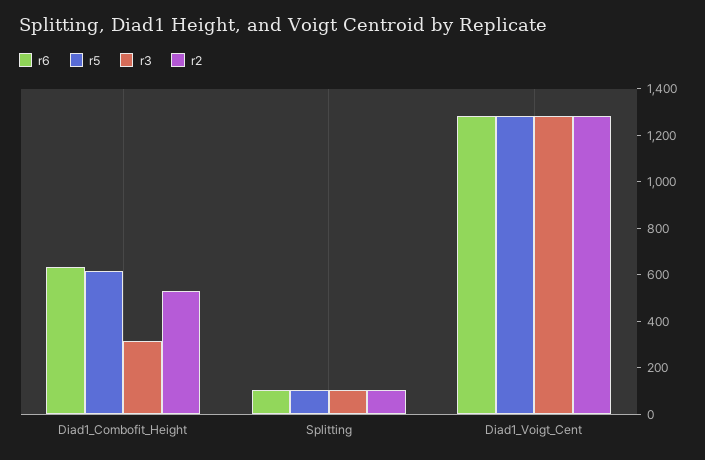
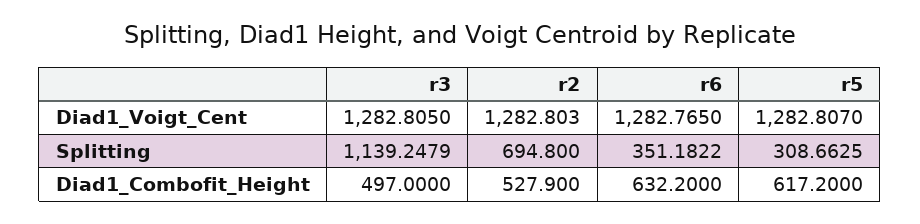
  {
    "r6": {
      "Diad1_Combofit_Height": 632.2,
-     "Splitting": 100,
+     "Splitting": 351.1822,
      "Diad1_Voigt_Cent": 1282.765
    },
    "r5": {
      "Diad1_Combofit_Height": 617.2,
-     "Splitting": 100,
+     "Splitting": 308.6625,
      "Diad1_Voigt_Cent": 1282.807
    },
    "r3": {
-     "Diad1_Combofit_Height": 300,
+     "Diad1_Combofit_Height": 497,
-     "Splitting": 100,
+     "Splitting": 1139.2479,
      "Diad1_Voigt_Cent": 1282.805
    },
    "r2": {
      "Diad1_Combofit_Height": 527.9,
-     "Splitting": 100,
+     "Splitting": 694.8,
      "Diad1_Voigt_Cent": 1282.803
    }
  }

